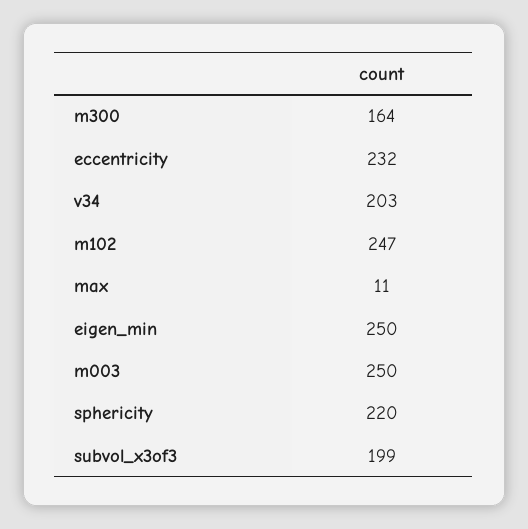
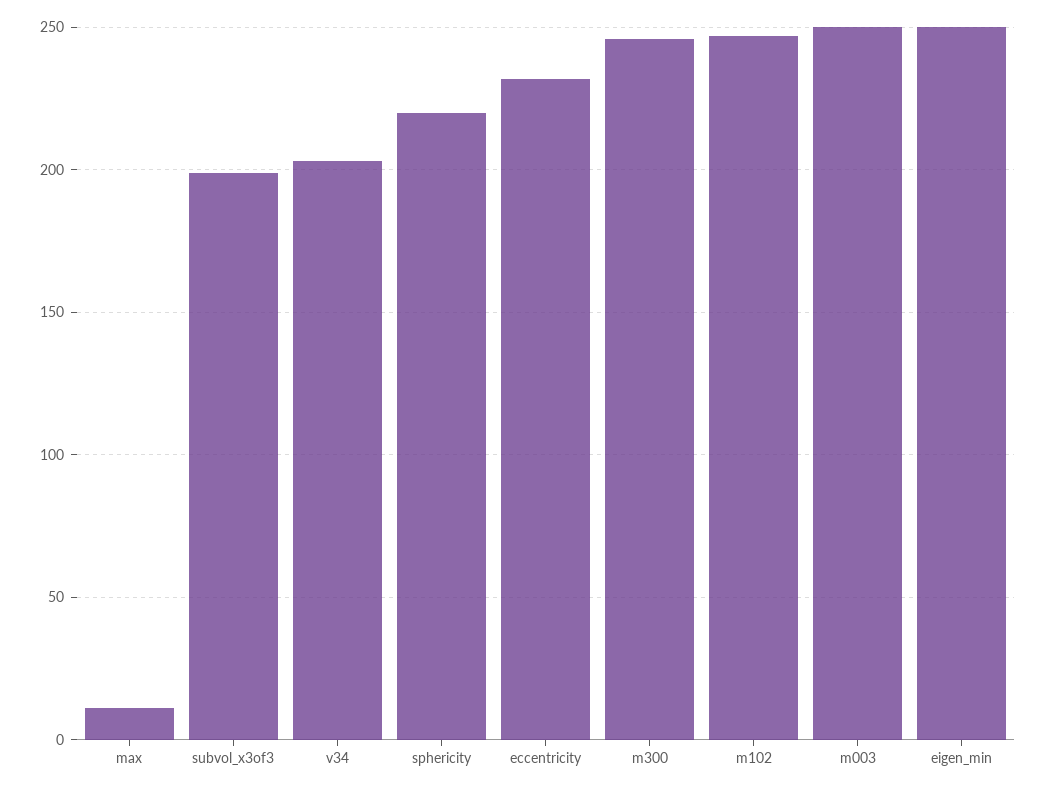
  {
-   "m300": 164,
+   "m300": 245,
    "eccentricity": 232,
    "v34": 203,
    "m102": 247,
    "max": 11,
    "eigen_min": 250,
    "m003": 250,
    "sphericity": 220,
    "subvol_x3of3": 199
  }

